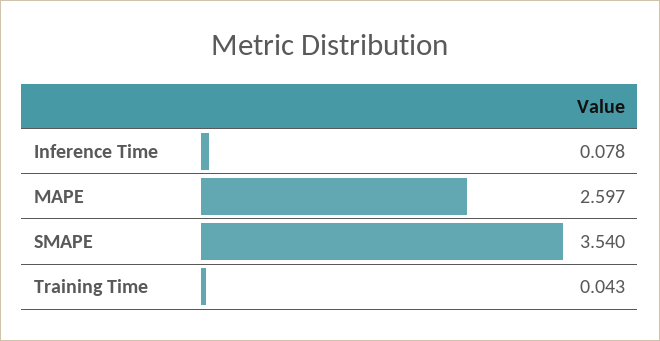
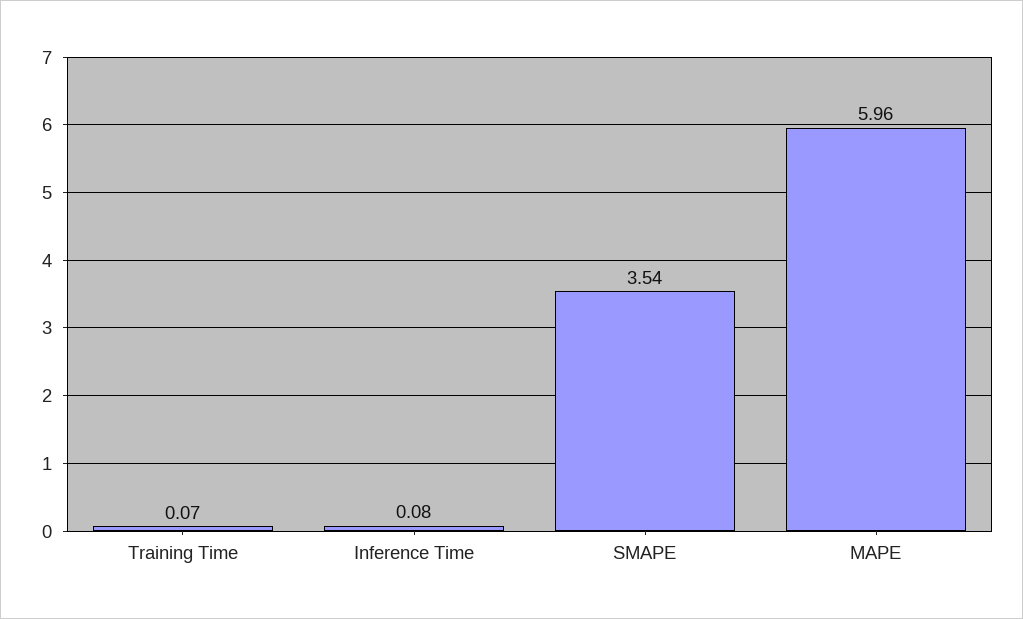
  {
    "Inference Time": 0.078,
-   "MAPE": 2.597,
+   "MAPE": 5.96,
    "SMAPE": 3.54,
-   "Training Time": 0.043
+   "Training Time": 0.07
  }

